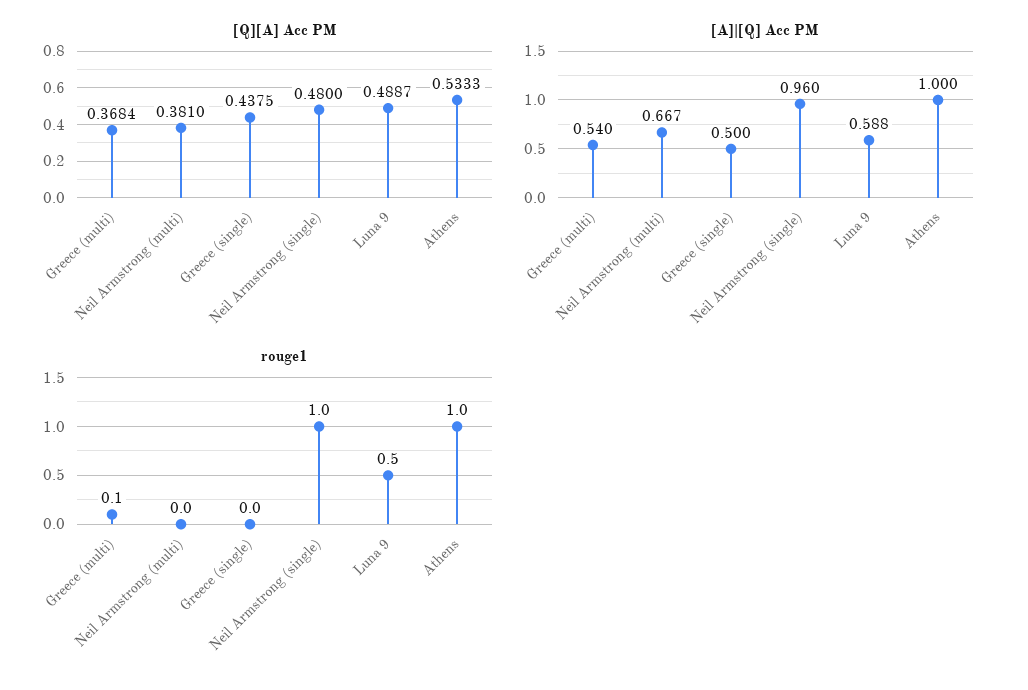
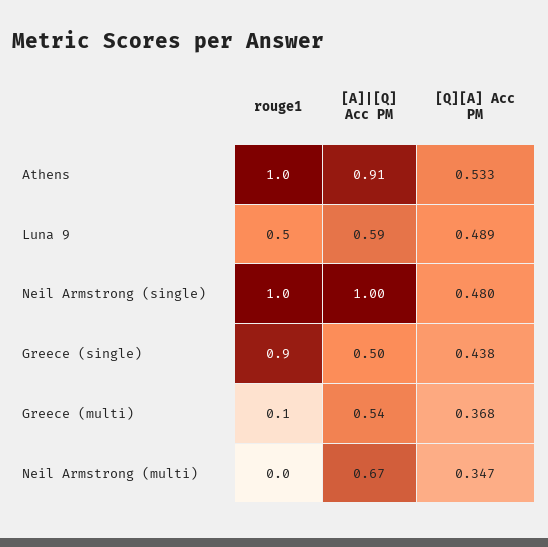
  {
    "[Q][A] Acc PM": {
      "Greece (multi)": 0.3684,
-     "Neil Armstrong (multi)": 0.381,
+     "Neil Armstrong (multi)": 0.347,
      "Greece (single)": 0.4375,
      "Neil Armstrong (single)": 0.48,
      "Luna 9": 0.4887,
      "Athens": 0.5333
    },
    "[A]|[Q] Acc PM": {
      "Greece (multi)": 0.54,
      "Neil Armstrong (multi)": 0.667,
      "Greece (single)": 0.5,
-     "Neil Armstrong (single)": 0.96,
+     "Neil Armstrong (single)": 1,
      "Luna 9": 0.588,
-     "Athens": 1
+     "Athens": 0.91
    },
    "rouge1": {
      "Greece (multi)": 0.1,
      "Neil Armstrong (multi)": 0,
-     "Greece (single)": 0,
+     "Greece (single)": 0.9,
      "Neil Armstrong (single)": 1,
      "Luna 9": 0.5,
      "Athens": 1
    }
  }

